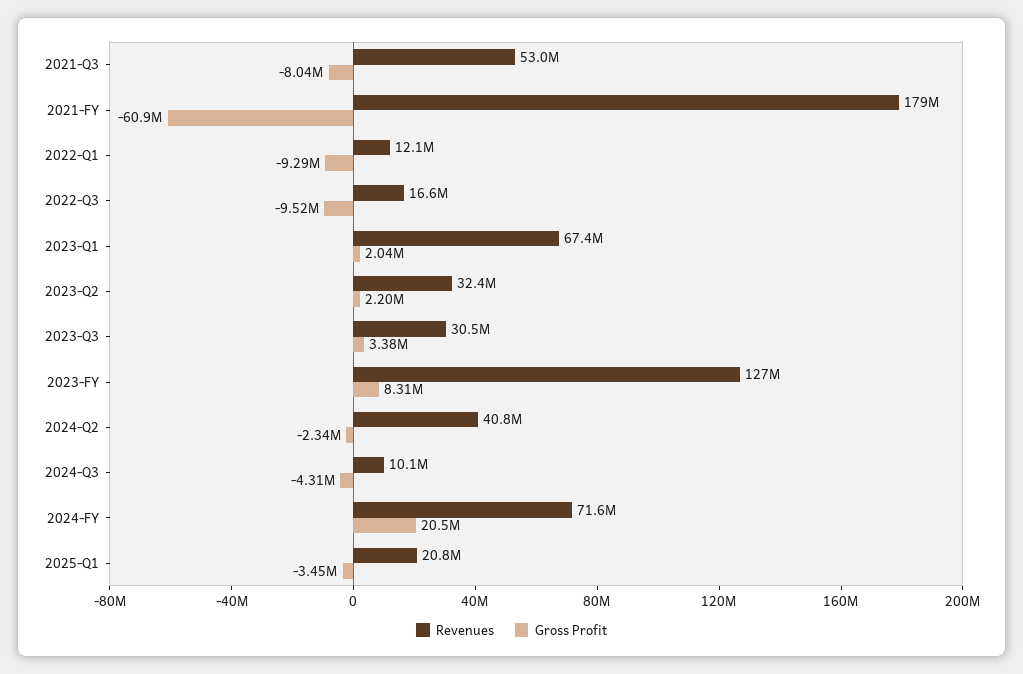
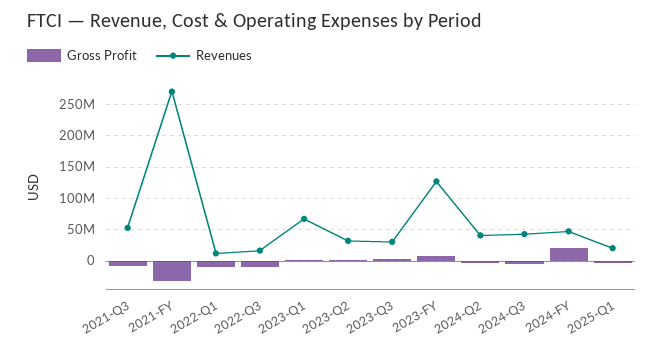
  {
    "Revenues": {
      "2021-Q3": 53000000,
-     "2021-FY": 179000000,
+     "2021-FY": 270000000,
      "2022-Q1": 12100000,
      "2022-Q3": 16600000,
      "2023-Q1": 67400000,
      "2023-Q2": 32400000,
      "2023-Q3": 30500000,
      "2023-FY": 127000000,
      "2024-Q2": 40800000,
-     "2024-Q3": 10100000,
+     "2024-Q3": 40000000,
-     "2024-FY": 71600000,
+     "2024-FY": 50000000,
      "2025-Q1": 20800000
    },
    "Gross Profit": {
      "2021-Q3": -8040000,
-     "2021-FY": -60900000,
+     "2021-FY": -30000000,
      "2022-Q1": -9290000,
      "2022-Q3": -9520000,
      "2023-Q1": 2040000,
      "2023-Q2": 2200000,
      "2023-Q3": 3380000,
      "2023-FY": 8310000,
      "2024-Q2": -2340000,
      "2024-Q3": -4310000,
      "2024-FY": 20500000,
      "2025-Q1": -3450000
    }
  }

